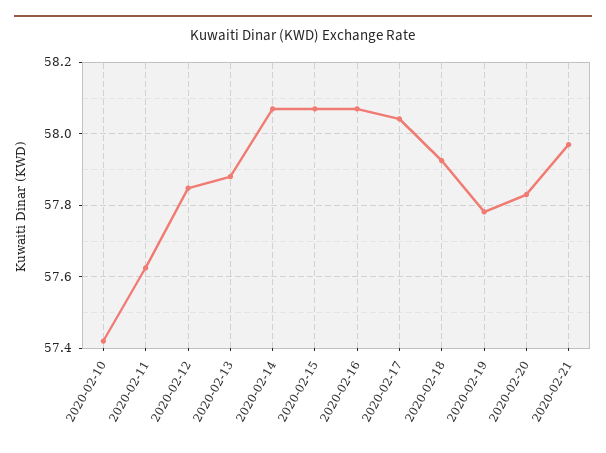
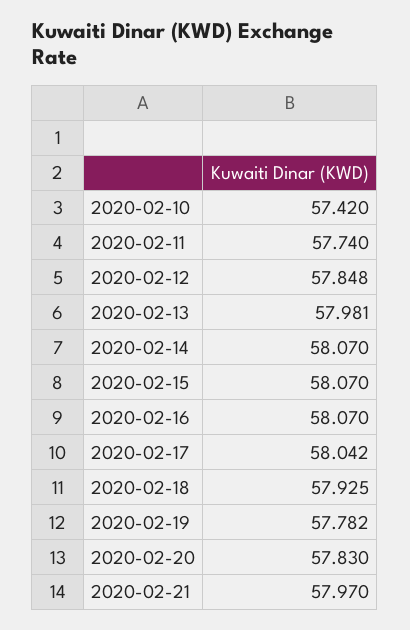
  {
    "2020-02-10": 57.42,
-   "2020-02-11": 57.62,
+   "2020-02-11": 57.74,
    "2020-02-12": 57.848,
-   "2020-02-13": 57.88,
+   "2020-02-13": 57.981,
    "2020-02-14": 58.07,
    "2020-02-15": 58.07,
    "2020-02-16": 58.07,
    "2020-02-17": 58.042,
    "2020-02-18": 57.925,
    "2020-02-19": 57.782,
    "2020-02-20": 57.83,
    "2020-02-21": 57.97
  }

